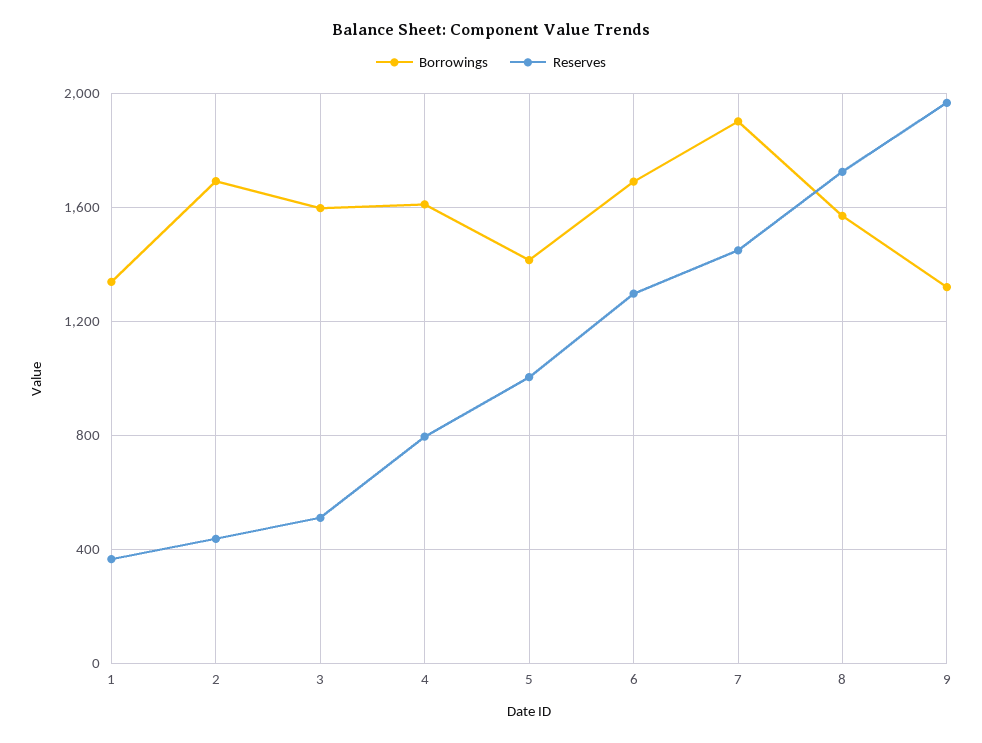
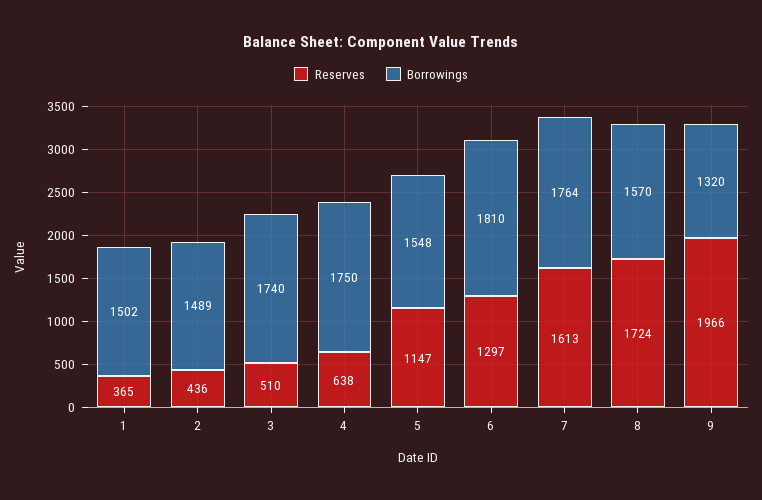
  {
    "Borrowings": {
-     "1": 1350,
+     "1": 1502,
-     "2": 1700,
+     "2": 1489,
-     "3": 1600,
+     "3": 1740,
-     "4": 1600,
+     "4": 1750,
-     "5": 1400,
+     "5": 1548,
-     "6": 1700,
+     "6": 1810,
-     "7": 1900,
+     "7": 1764,
      "8": 1570,
      "9": 1320
    },
    "Reserves": {
      "1": 365,
      "2": 436,
      "3": 510,
-     "4": 800,
+     "4": 638,
-     "5": 1000,
+     "5": 1147,
      "6": 1297,
-     "7": 1450,
+     "7": 1613,
      "8": 1724,
      "9": 1966
    }
  }

